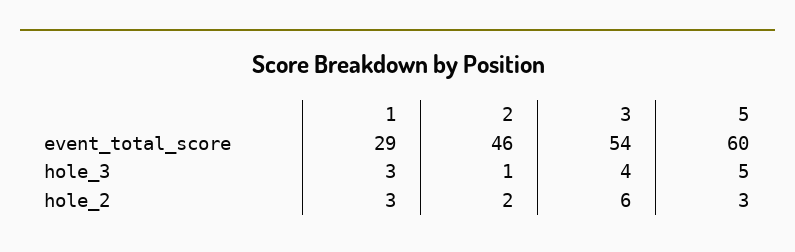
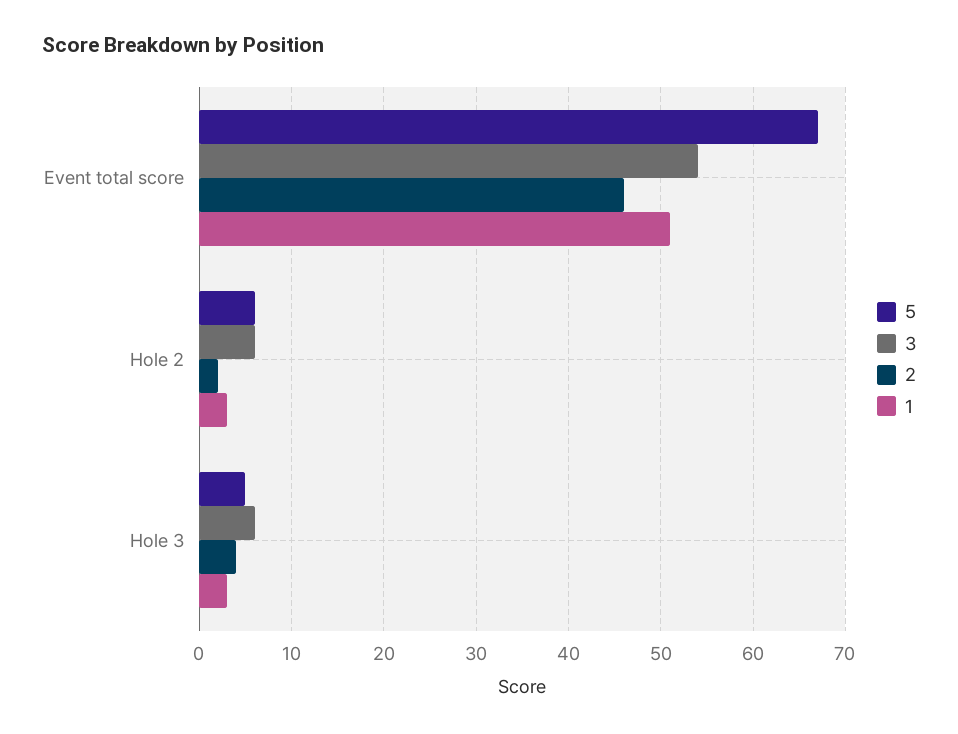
  {
    "1": {
-     "event_total_score": 29,
+     "event_total_score": 51,
      "hole_3": 3,
      "hole_2": 3
    },
    "2": {
      "event_total_score": 46,
-     "hole_3": 1,
+     "hole_3": 4,
      "hole_2": 2
    },
    "3": {
      "event_total_score": 54,
-     "hole_3": 4,
+     "hole_3": 6,
      "hole_2": 6
    },
    "5": {
-     "event_total_score": 60,
+     "event_total_score": 67,
      "hole_3": 5,
-     "hole_2": 3
+     "hole_2": 6
    }
  }

